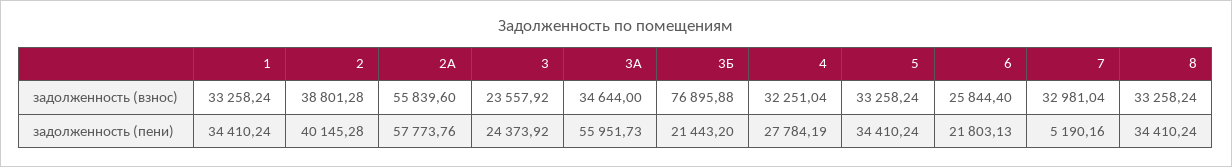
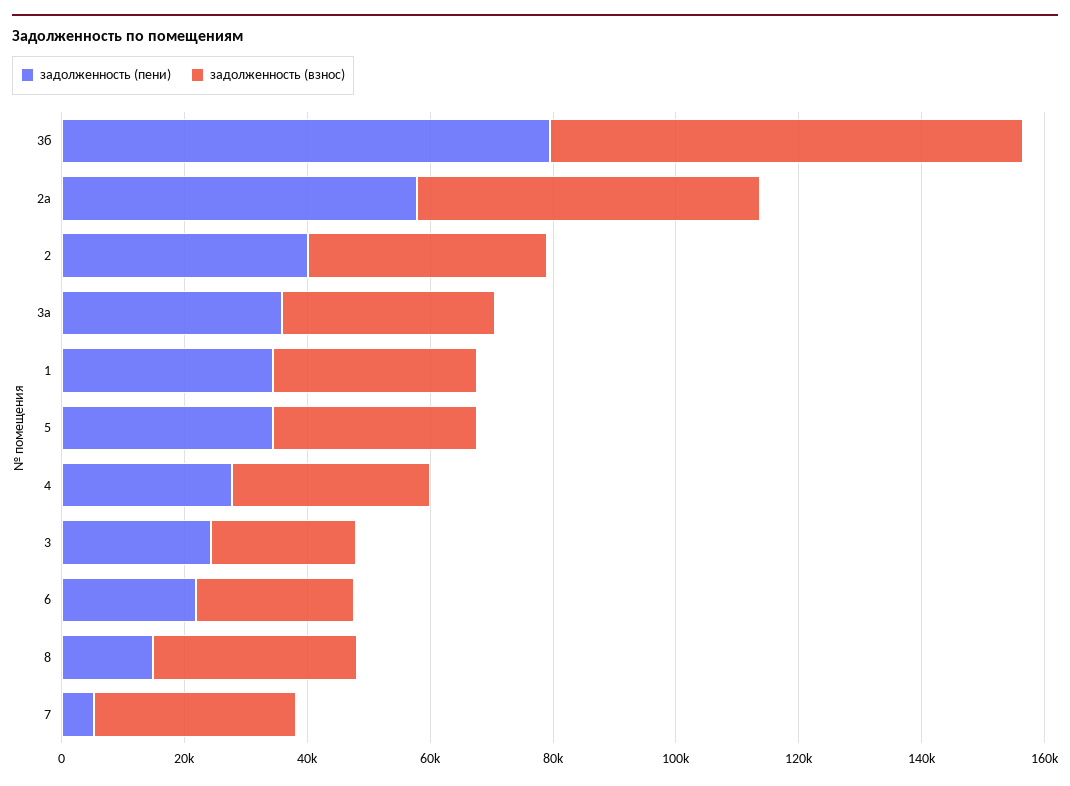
  {
    "задолженность (взнос)": {
      "1": 33258.24,
      "2": 38801.28,
      "2А": 55839.6,
      "3": 23557.92,
      "3А": 34644,
      "3Б": 76895.88,
      "4": 32251.04,
      "5": 33258.24,
      "6": 25844.4,
      "7": 32981.04,
      "8": 33258.24
    },
    "задолженность (пени)": {
      "1": 34410.24,
      "2": 40145.28,
      "2А": 57773.76,
      "3": 24373.92,
-     "3А": 55951.73,
+     "3А": 35000,
-     "3Б": 21443.2,
+     "3Б": 80000,
      "4": 27784.19,
      "5": 34410.24,
      "6": 21803.13,
      "7": 5190.16,
-     "8": 34410.24
+     "8": 15000
    }
  }

